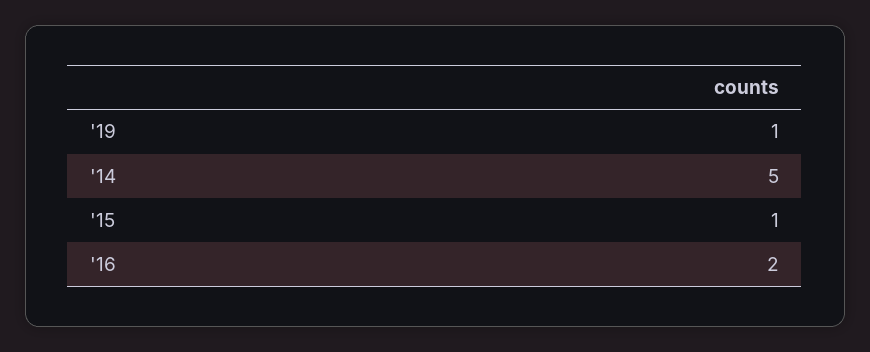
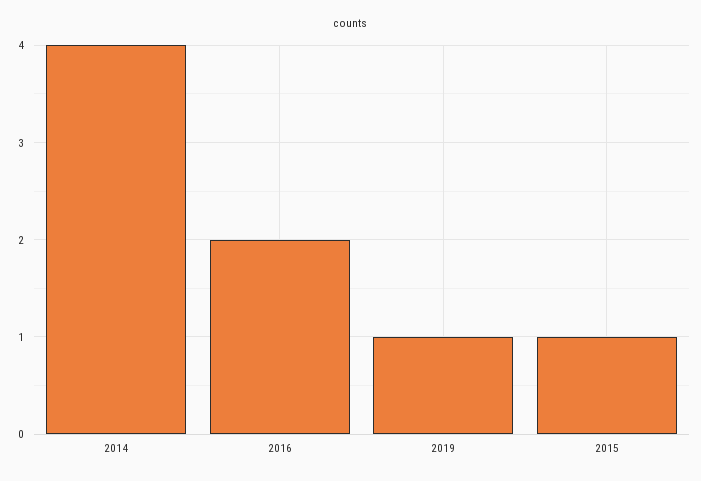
  {
    "'19": 1,
-   "'14": 5,
+   "'14": 4,
    "'15": 1,
    "'16": 2
  }

